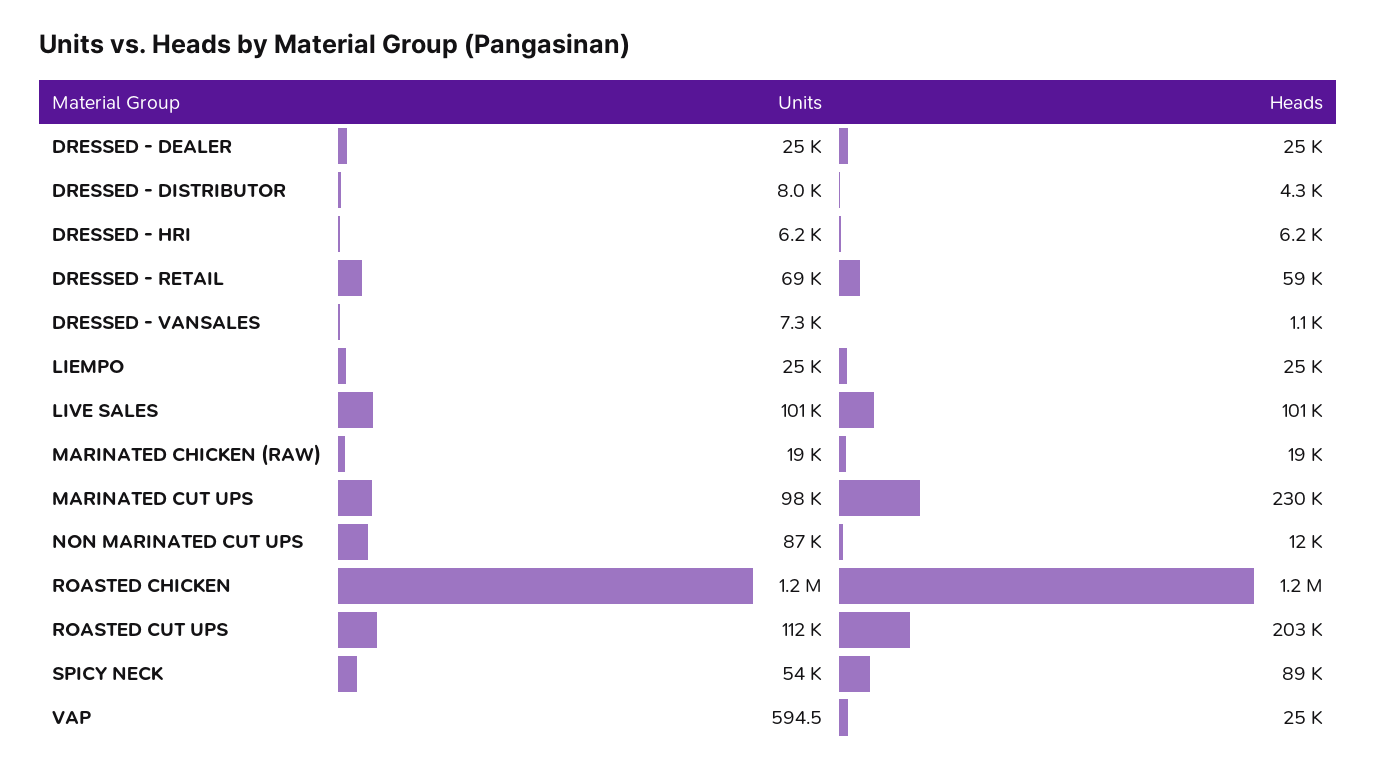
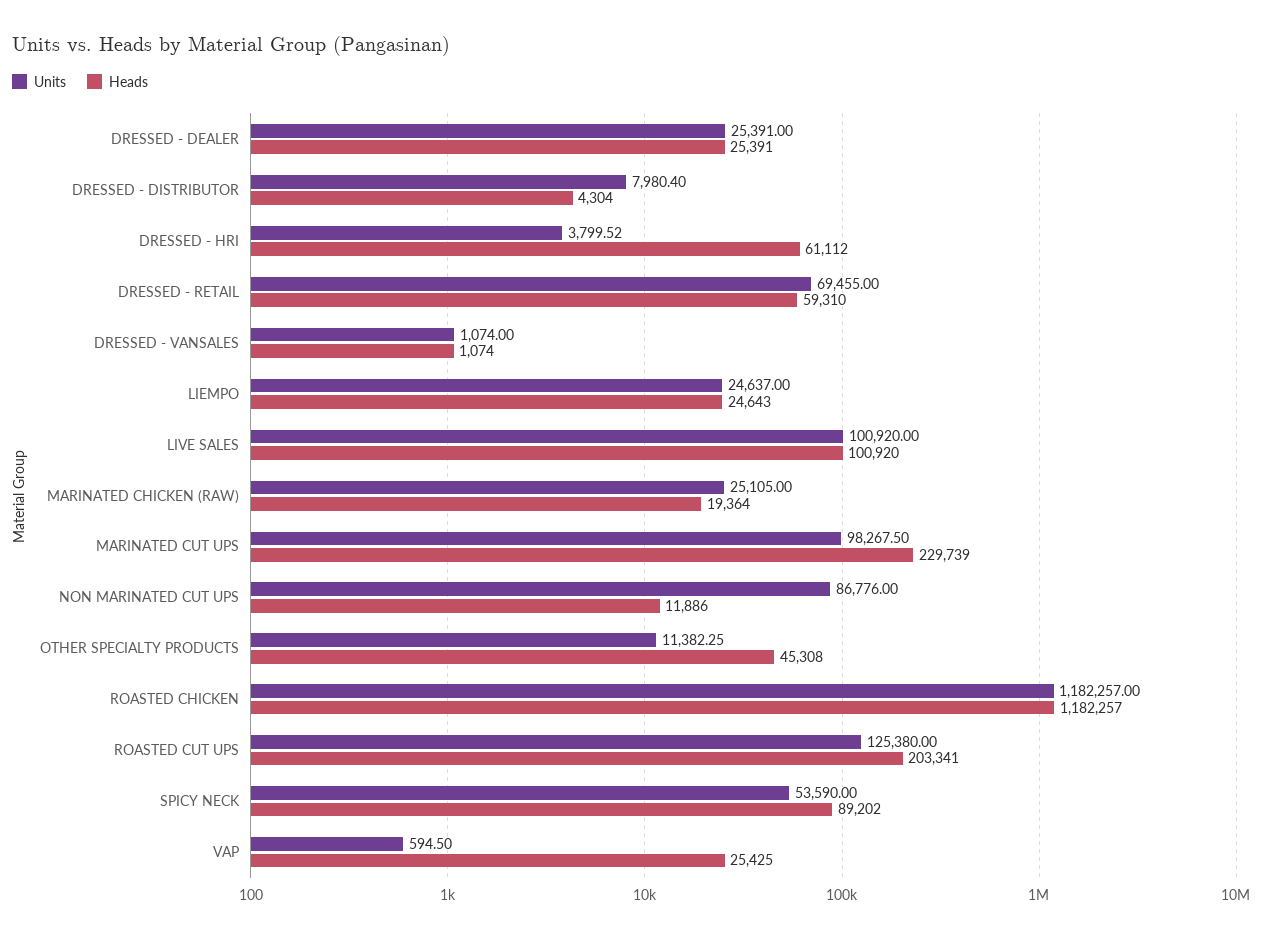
  {
    "Units": {
      "DRESSED - DEALER": 25391,
      "DRESSED - DISTRIBUTOR": 7980.4,
-     "DRESSED - HRI": 6200,
+     "DRESSED - HRI": 3799.52,
      "DRESSED - RETAIL": 69455,
-     "DRESSED - VANSALES": 7300,
+     "DRESSED - VANSALES": 1074,
      "LIEMPO": 24637,
      "LIVE SALES": 100920,
-     "MARINATED CHICKEN (RAW)": 19000,
+     "MARINATED CHICKEN (RAW)": 25105,
      "MARINATED CUT UPS": 98267.5,
      "NON MARINATED CUT UPS": 86776,
      "ROASTED CHICKEN": 1182257,
-     "ROASTED CUT UPS": 112000,
+     "ROASTED CUT UPS": 125380,
      "SPICY NECK": 53590,
-     "VAP": 594.5
+     "VAP": 594.5,
+     "OTHER SPECIALTY PRODUCTS": 11382.25
    },
    "Heads": {
      "DRESSED - DEALER": 25391,
      "DRESSED - DISTRIBUTOR": 4304,
-     "DRESSED - HRI": 6200,
+     "DRESSED - HRI": 61112,
      "DRESSED - RETAIL": 59310,
      "DRESSED - VANSALES": 1074,
      "LIEMPO": 24643,
      "LIVE SALES": 100920,
      "MARINATED CHICKEN (RAW)": 19364,
      "MARINATED CUT UPS": 229739,
      "NON MARINATED CUT UPS": 11886,
      "ROASTED CHICKEN": 1182257,
      "ROASTED CUT UPS": 203341,
      "SPICY NECK": 89202,
-     "VAP": 25425
+     "VAP": 25425,
+     "OTHER SPECIALTY PRODUCTS": 45308
    }
  }

